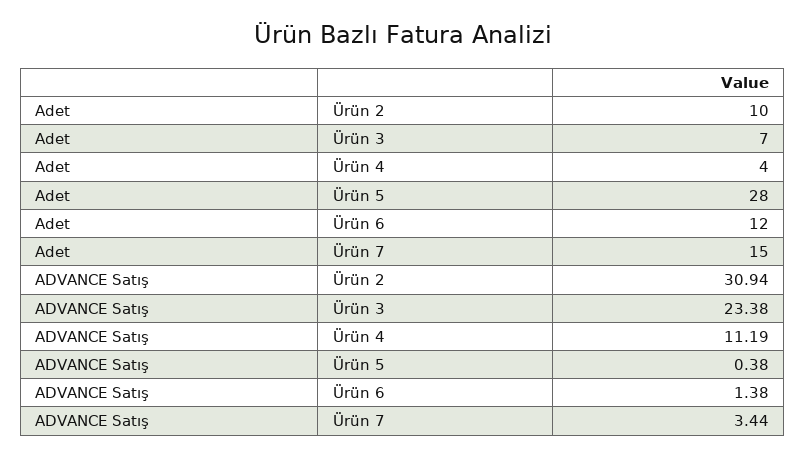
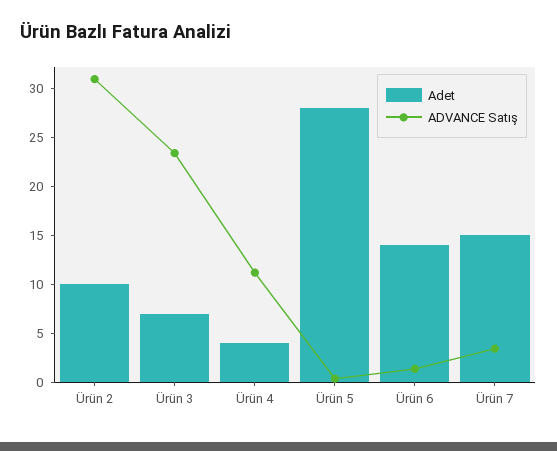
  {
    "Adet": {
      "Ürün 2": 10,
      "Ürün 3": 7,
      "Ürün 4": 4,
      "Ürün 5": 28,
-     "Ürün 6": 12,
+     "Ürün 6": 14,
      "Ürün 7": 15
    },
    "ADVANCE Satış": {
      "Ürün 2": 30.94,
      "Ürün 3": 23.38,
      "Ürün 4": 11.19,
      "Ürün 5": 0.38,
      "Ürün 6": 1.38,
      "Ürün 7": 3.44
    }
  }

